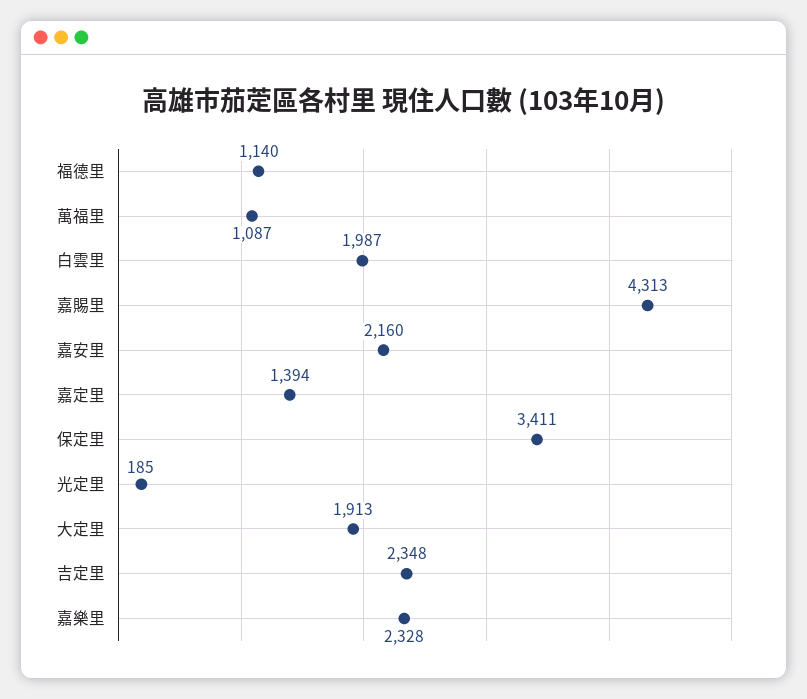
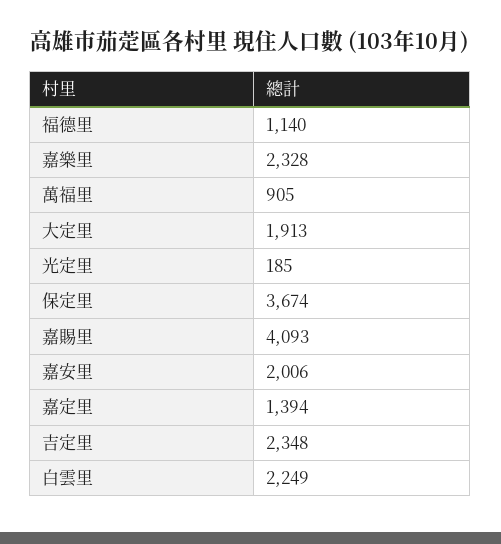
  {
    "福德里": 1140,
-   "萬福里": 1087,
+   "萬福里": 905,
-   "白雲里": 1987,
+   "白雲里": 2249,
-   "嘉賜里": 4313,
+   "嘉賜里": 4093,
-   "嘉安里": 2160,
+   "嘉安里": 2006,
    "嘉定里": 1394,
-   "保定里": 3411,
+   "保定里": 3674,
    "光定里": 185,
    "大定里": 1913,
    "吉定里": 2348,
    "嘉樂里": 2328
  }

